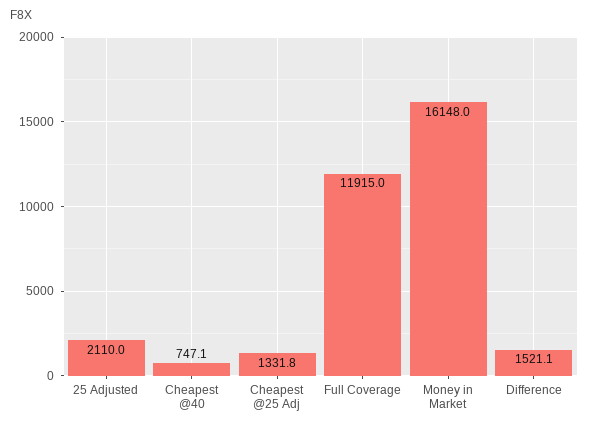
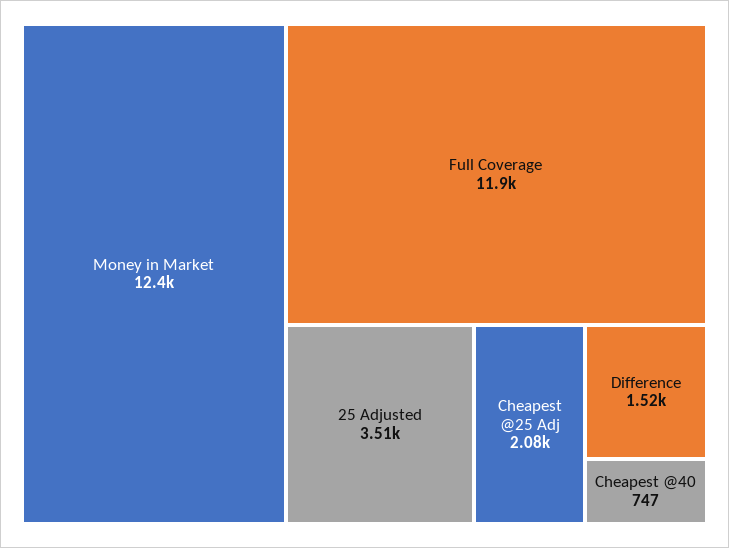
  {
-   "25 Adjusted": 2110,
+   "25 Adjusted": 3510,
    "Cheapest @40": 747.1,
-   "Cheapest @25 Adj": 1331.8,
+   "Cheapest @25 Adj": 2080,
    "Full Coverage": 11915,
-   "Money in Market": 16148,
+   "Money in Market": 12400,
    "Difference": 1521.1
  }

